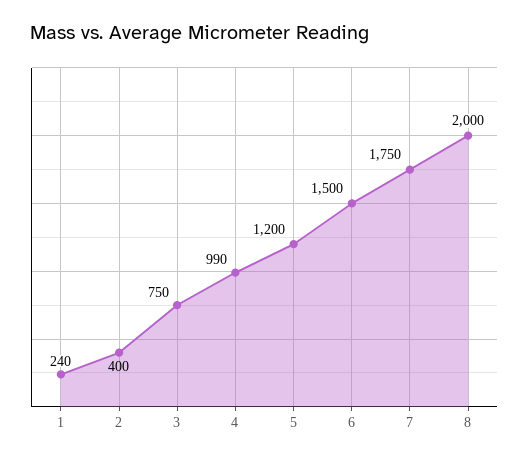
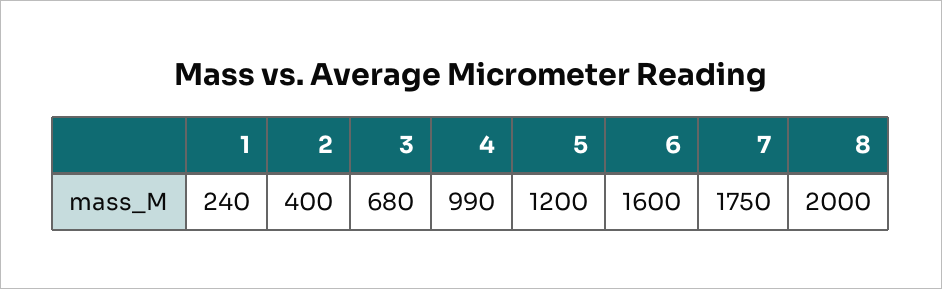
  {
    "1": 240,
    "2": 400,
-   "3": 750,
+   "3": 680,
    "4": 990,
    "5": 1200,
-   "6": 1500,
+   "6": 1600,
    "7": 1750,
    "8": 2000
  }

